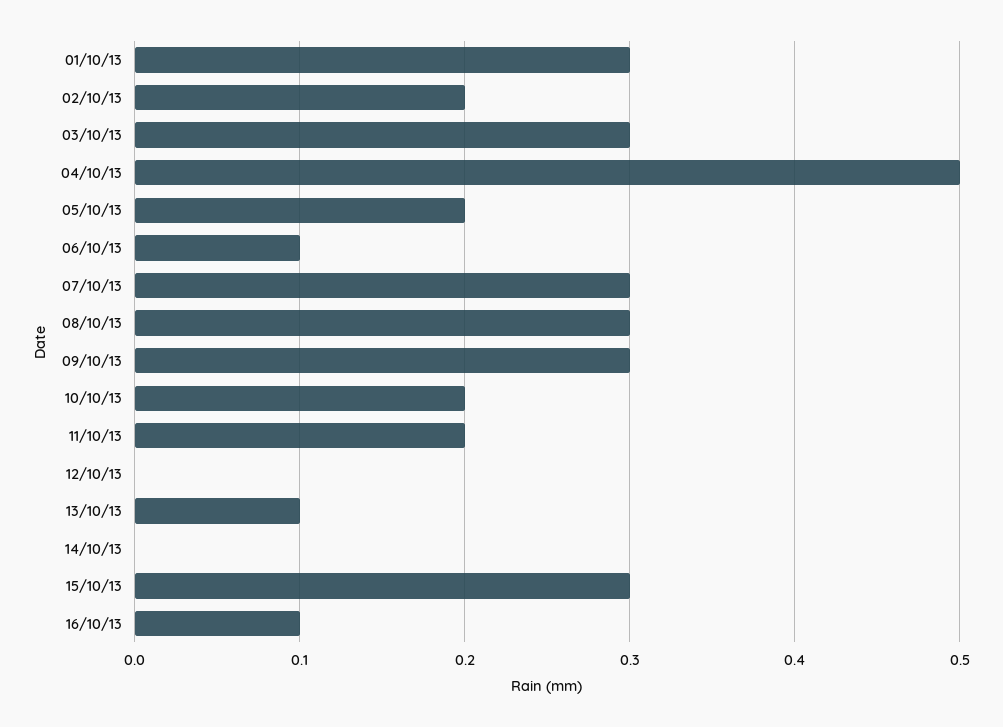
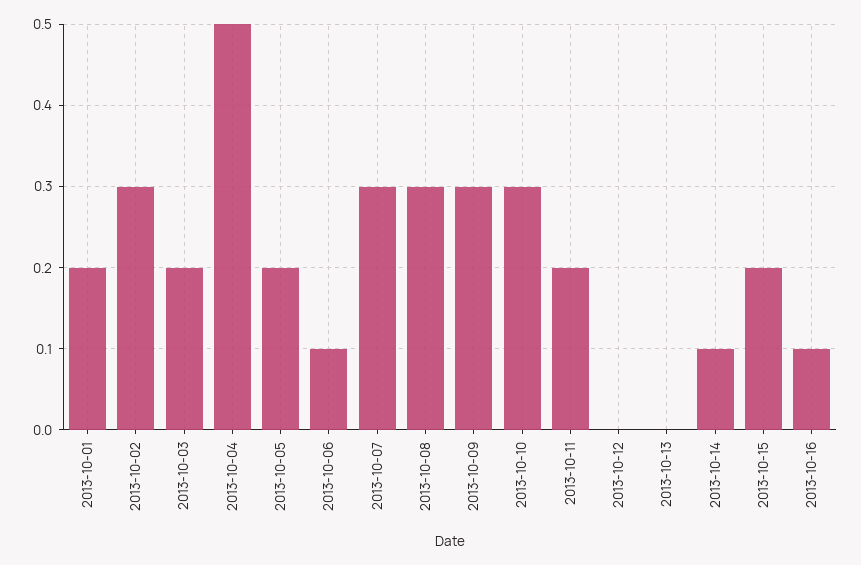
  {
-   "01/10/13": 0.3,
+   "01/10/13": 0.2,
-   "02/10/13": 0.2,
+   "02/10/13": 0.3,
-   "03/10/13": 0.3,
+   "03/10/13": 0.2,
    "04/10/13": 0.5,
    "05/10/13": 0.2,
    "06/10/13": 0.1,
    "07/10/13": 0.3,
    "08/10/13": 0.3,
    "09/10/13": 0.3,
-   "10/10/13": 0.2,
+   "10/10/13": 0.3,
    "11/10/13": 0.2,
    "12/10/13": 0,
-   "13/10/13": 0.1,
+   "13/10/13": 0,
-   "14/10/13": 0,
+   "14/10/13": 0.1,
-   "15/10/13": 0.3,
+   "15/10/13": 0.2,
    "16/10/13": 0.1
  }

